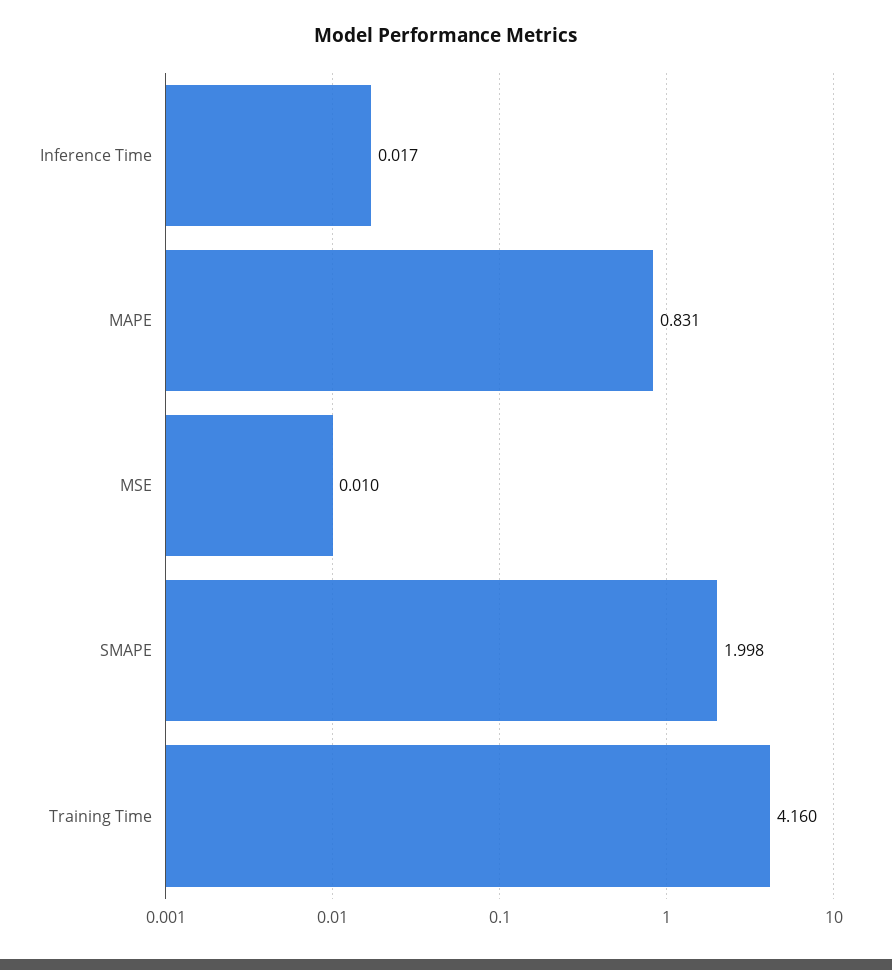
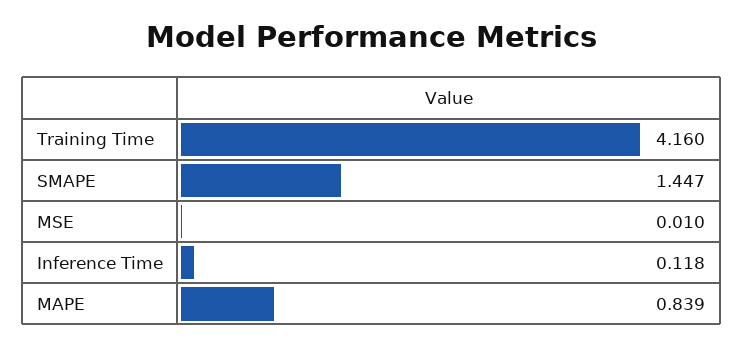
  {
-   "Inference Time": 0.017,
+   "Inference Time": 0.118,
-   "MAPE": 0.831,
+   "MAPE": 0.839,
    "MSE": 0.01,
-   "SMAPE": 1.998,
+   "SMAPE": 1.447,
    "Training Time": 4.16
  }

